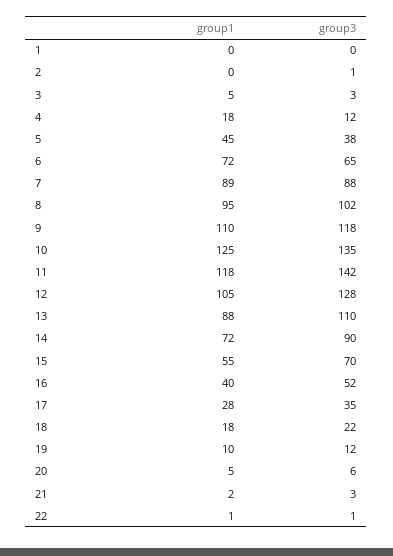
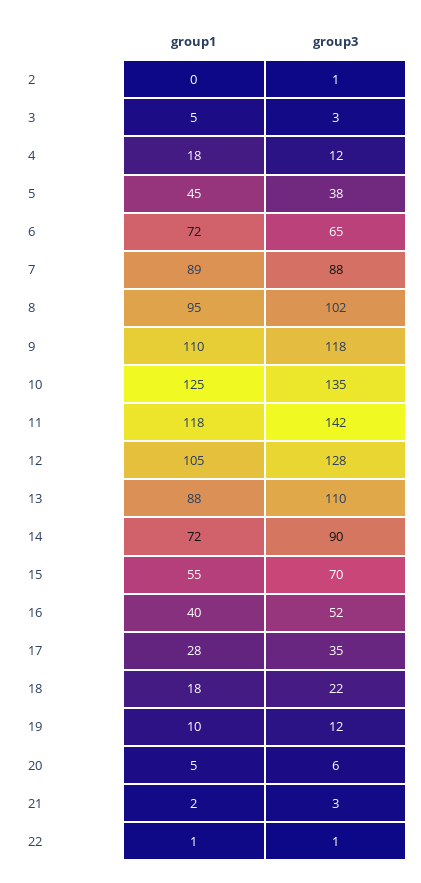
  {
    "group1": {
-     "1": 0,
      "2": 0,
      "3": 5,
      "4": 18,
      "5": 45,
      "6": 72,
      "7": 89,
      "8": 95,
      "9": 110,
      "10": 125,
      "11": 118,
      "12": 105,
      "13": 88,
      "14": 72,
      "15": 55,
      "16": 40,
      "17": 28,
      "18": 18,
      "19": 10,
      "20": 5,
      "21": 2,
      "22": 1
    },
    "group3": {
-     "1": 0,
      "2": 1,
      "3": 3,
      "4": 12,
      "5": 38,
      "6": 65,
      "7": 88,
      "8": 102,
      "9": 118,
      "10": 135,
      "11": 142,
      "12": 128,
      "13": 110,
      "14": 90,
      "15": 70,
      "16": 52,
      "17": 35,
      "18": 22,
      "19": 12,
      "20": 6,
      "21": 3,
      "22": 1
    }
  }

